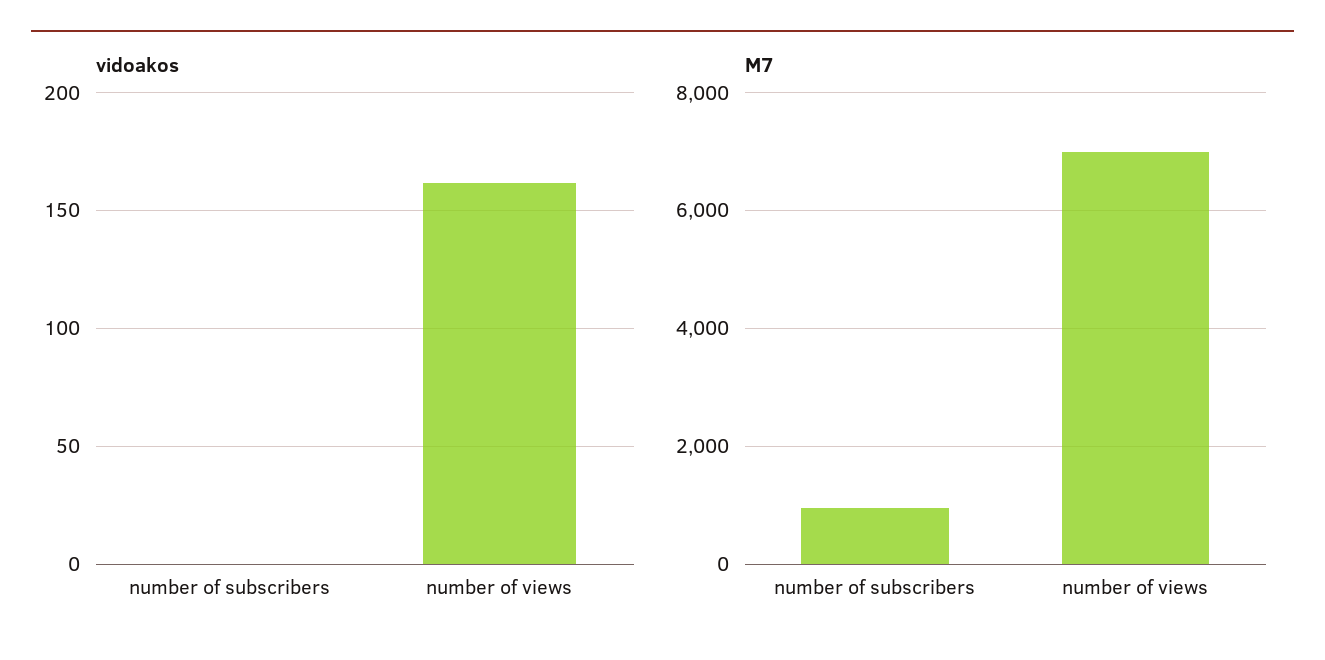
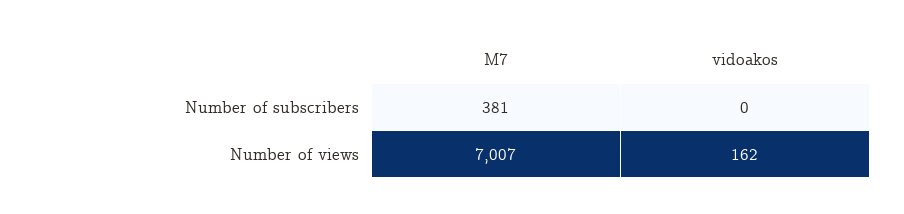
  {
    "vidoakos": {
      "number of subscribers": 0,
      "number of views": 162
    },
    "M7": {
-     "number of subscribers": 1000,
+     "number of subscribers": 381,
      "number of views": 7007
    }
  }

